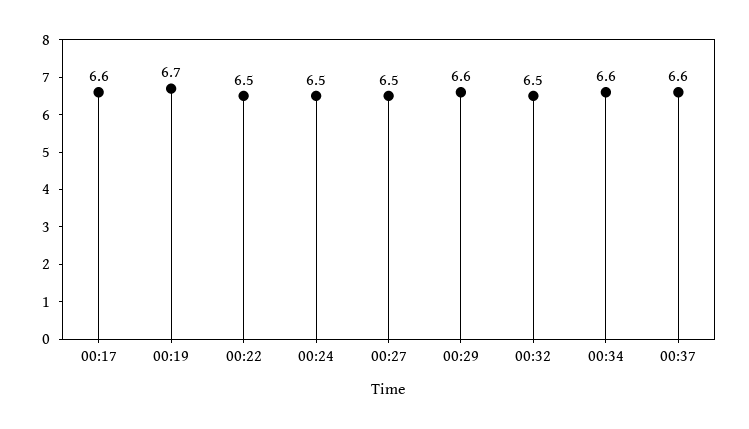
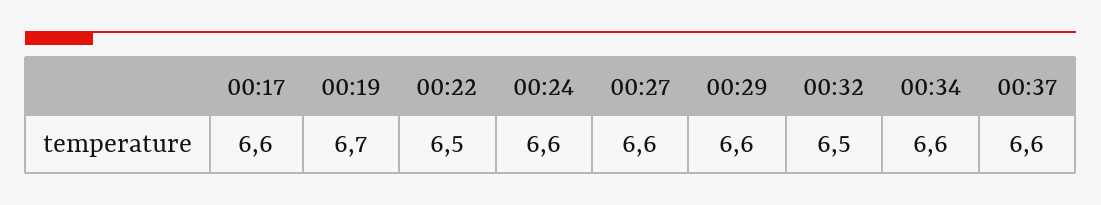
  {
    "00:17": 6.6,
    "00:19": 6.7,
    "00:22": 6.5,
-   "00:24": 6.5,
+   "00:24": 6.6,
-   "00:27": 6.5,
+   "00:27": 6.6,
    "00:29": 6.6,
    "00:32": 6.5,
    "00:34": 6.6,
    "00:37": 6.6
  }

